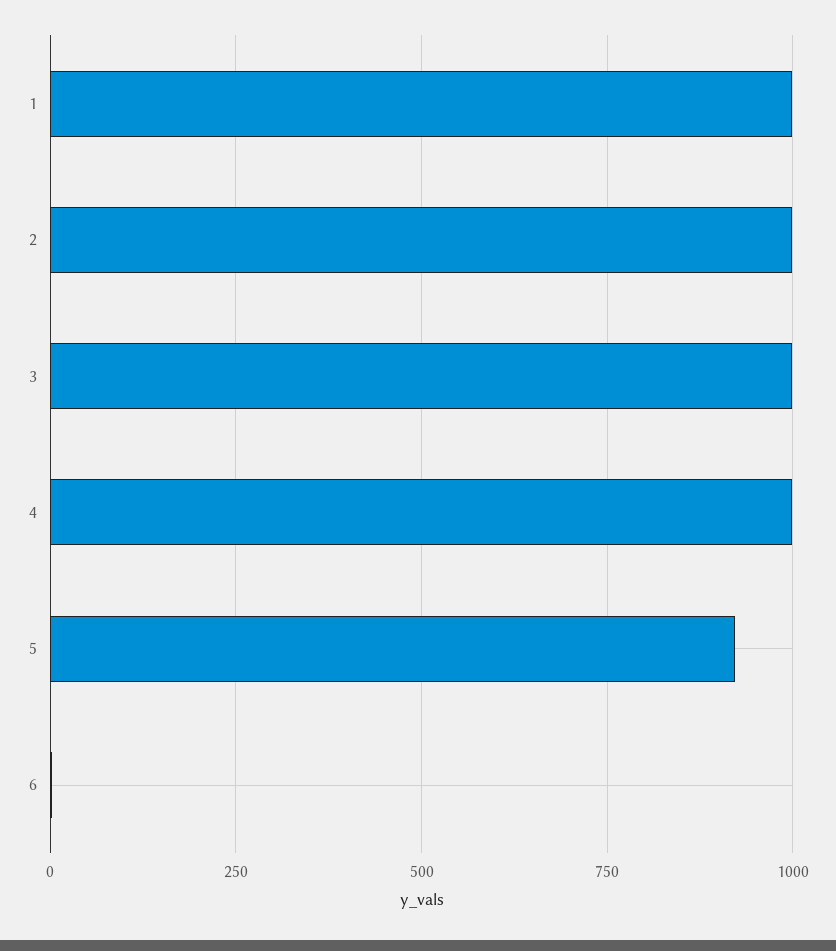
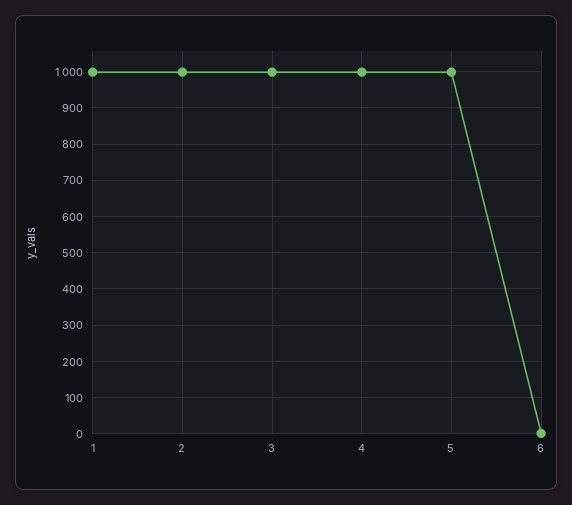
  {
    "1": 1000,
    "2": 1000,
    "3": 1000,
    "4": 1000,
-   "5": 925,
+   "5": 1000,
    "6": 0
  }

